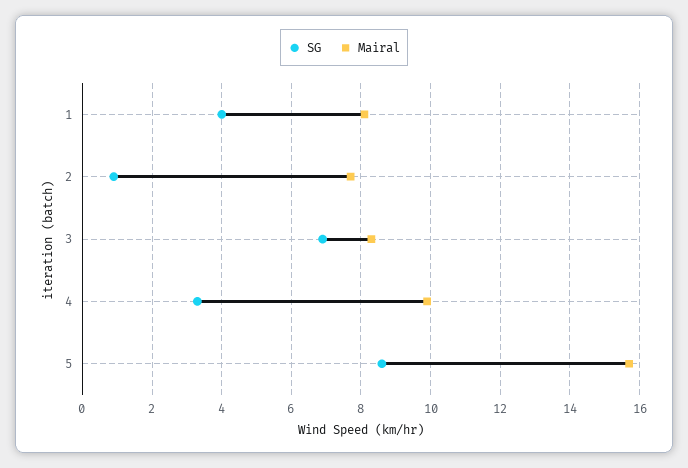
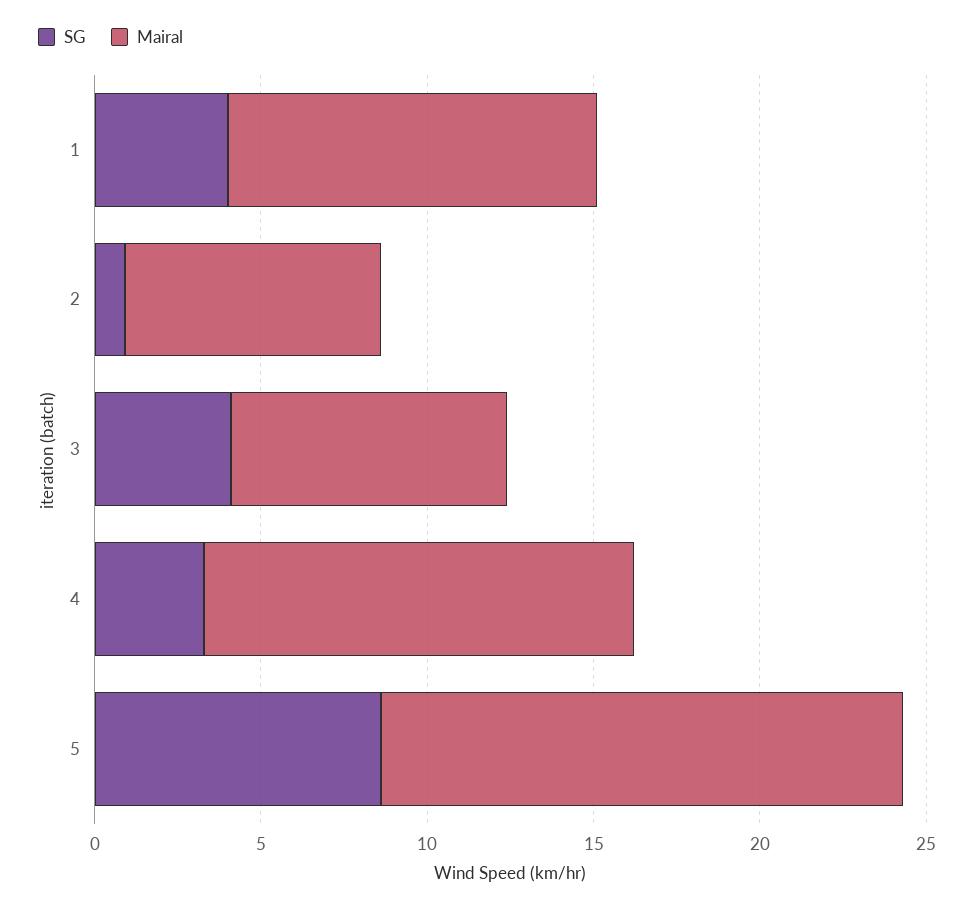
  {
    "SG": {
      "1": 4,
      "2": 1,
-     "3": 7,
+     "3": 4,
      "4": 3.5,
      "5": 8.5
    },
    "Mairal": {
-     "1": 8,
+     "1": 11,
      "2": 7.5,
      "3": 8.5,
-     "4": 10,
+     "4": 13,
      "5": 15.5
    }
  }

